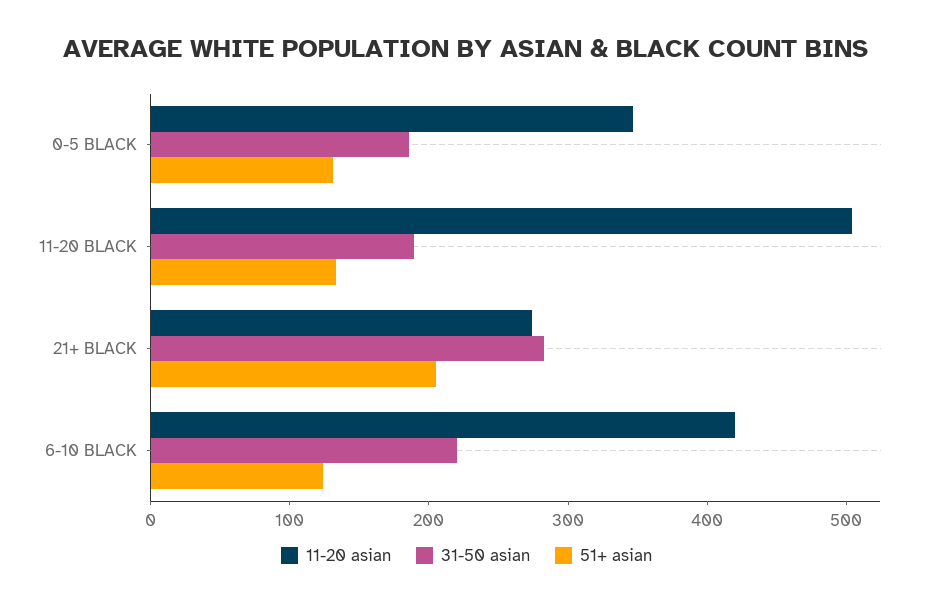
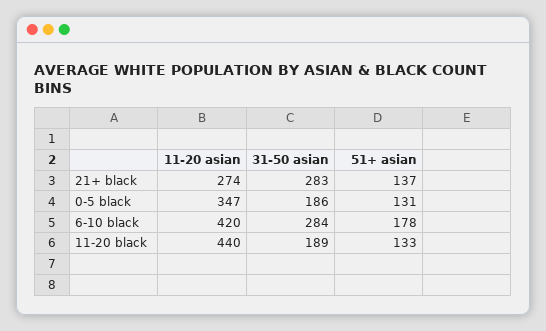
  {
    "11-20 asian": {
      "0-5 BLACK": 347,
-     "11-20 BLACK": 500,
+     "11-20 BLACK": 440,
      "21+ BLACK": 274,
      "6-10 BLACK": 420
    },
    "31-50 asian": {
      "0-5 BLACK": 186,
      "11-20 BLACK": 189,
      "21+ BLACK": 283,
-     "6-10 BLACK": 220
+     "6-10 BLACK": 284
    },
    "51+ asian": {
      "0-5 BLACK": 131,
      "11-20 BLACK": 133,
-     "21+ BLACK": 200,
+     "21+ BLACK": 137,
-     "6-10 BLACK": 120
+     "6-10 BLACK": 178
    }
  }

